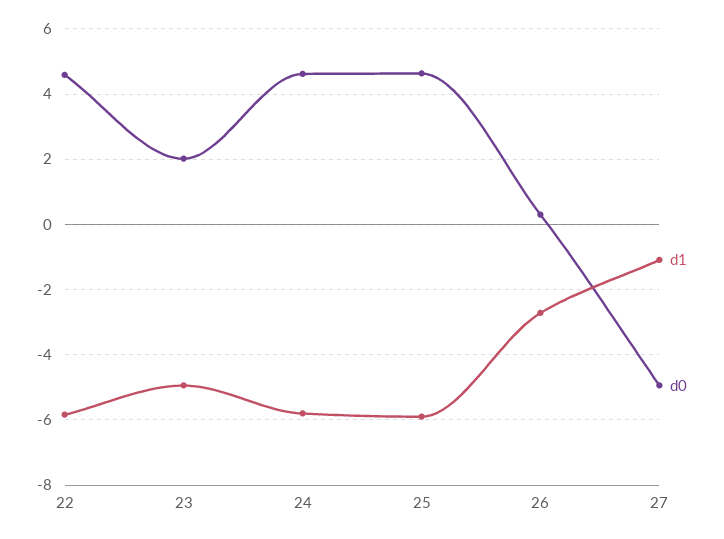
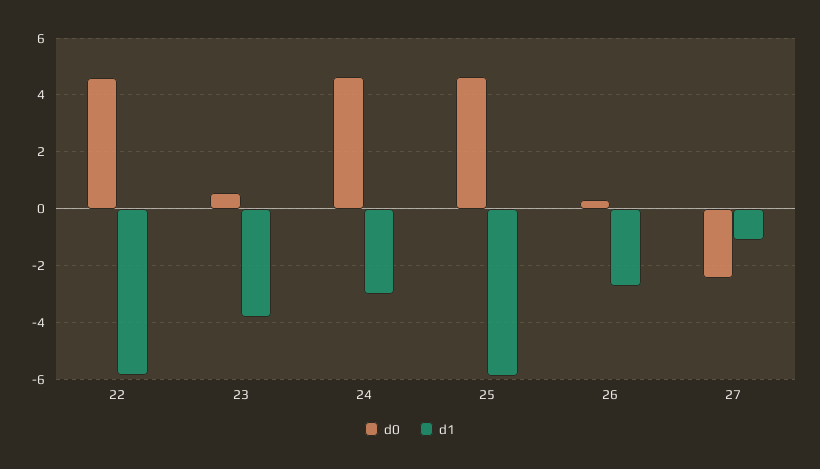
  {
    "d1": {
      "22": -5.8,
-     "23": -5,
+     "23": -3.75,
-     "24": -5.8,
+     "24": -3,
      "25": -6,
      "26": -2.8,
      "27": -1
    },
    "d0": {
      "22": 4.6,
-     "23": 2,
+     "23": 0.5,
      "24": 4.6,
      "25": 4.6,
      "26": 0.2,
-     "27": -5
+     "27": -2.5
    }
  }

